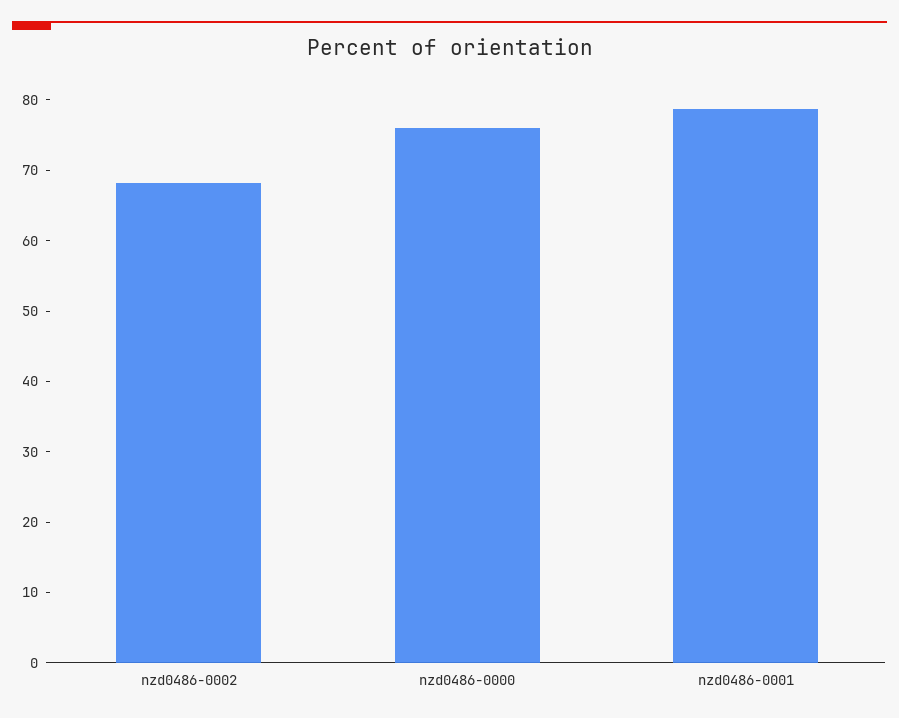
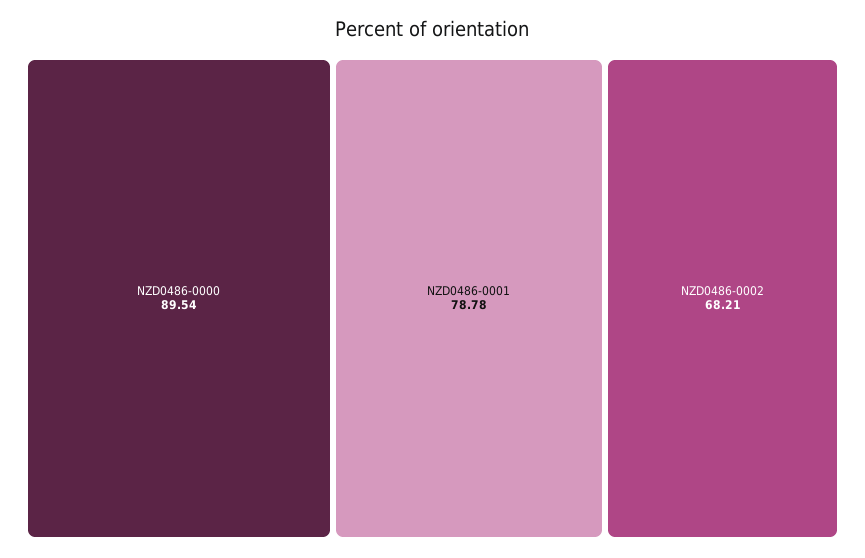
  {
    "nzd0486-0002": 68.21,
-   "nzd0486-0000": 76,
+   "nzd0486-0000": 89.54,
    "nzd0486-0001": 78.78
  }

